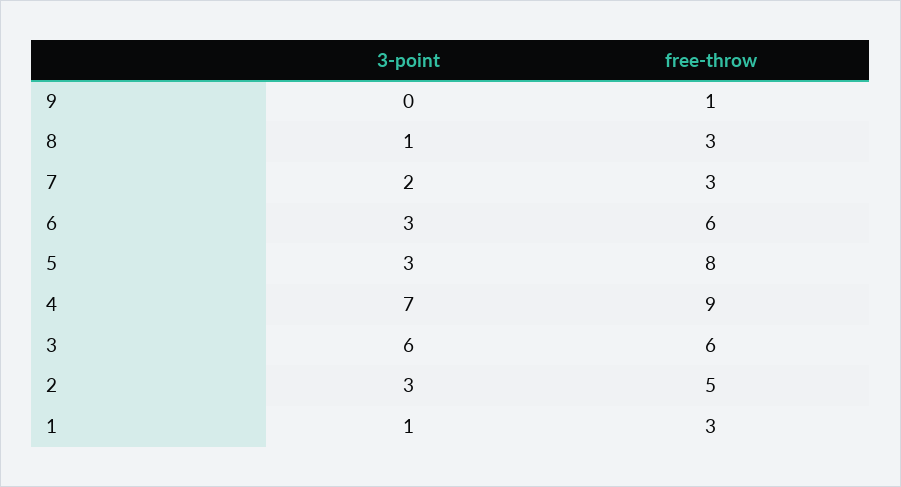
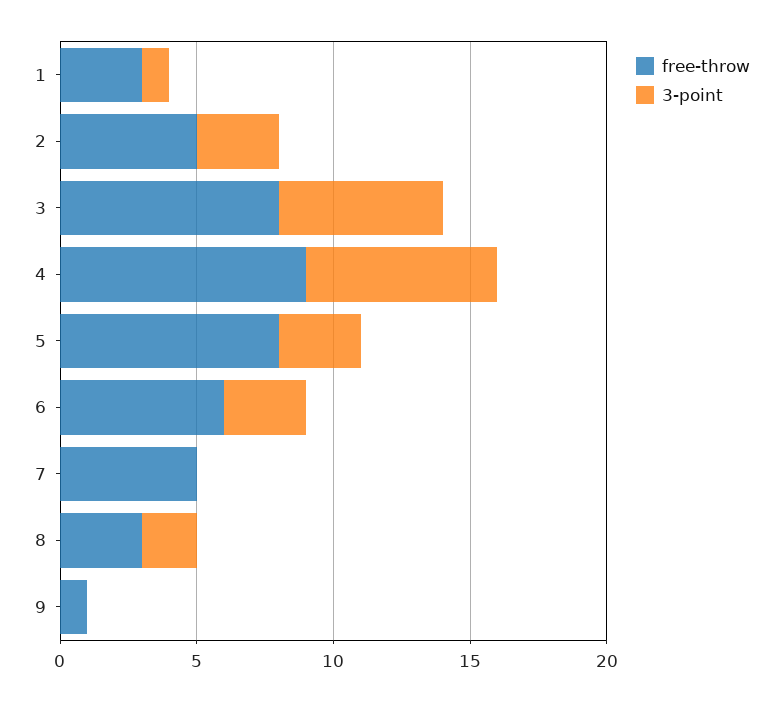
  {
    "3-point": {
      "9": 0,
-     "8": 1,
+     "8": 2,
-     "7": 2,
+     "7": 0,
      "6": 3,
      "5": 3,
      "4": 7,
      "3": 6,
      "2": 3,
      "1": 1
    },
    "free-throw": {
      "9": 1,
      "8": 3,
-     "7": 3,
+     "7": 5,
      "6": 6,
      "5": 8,
      "4": 9,
-     "3": 6,
+     "3": 8,
      "2": 5,
      "1": 3
    }
  }

